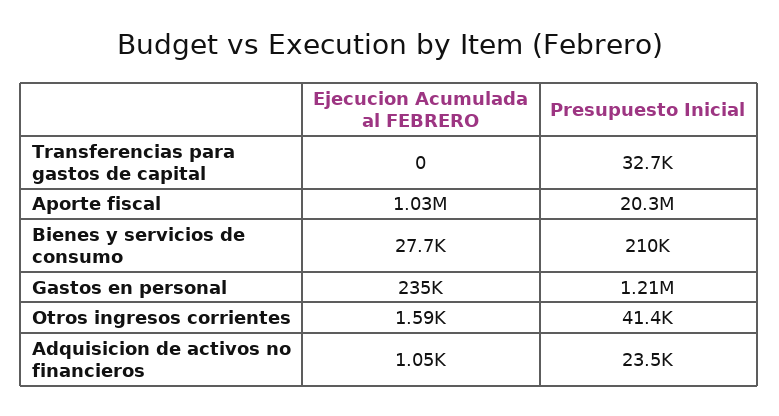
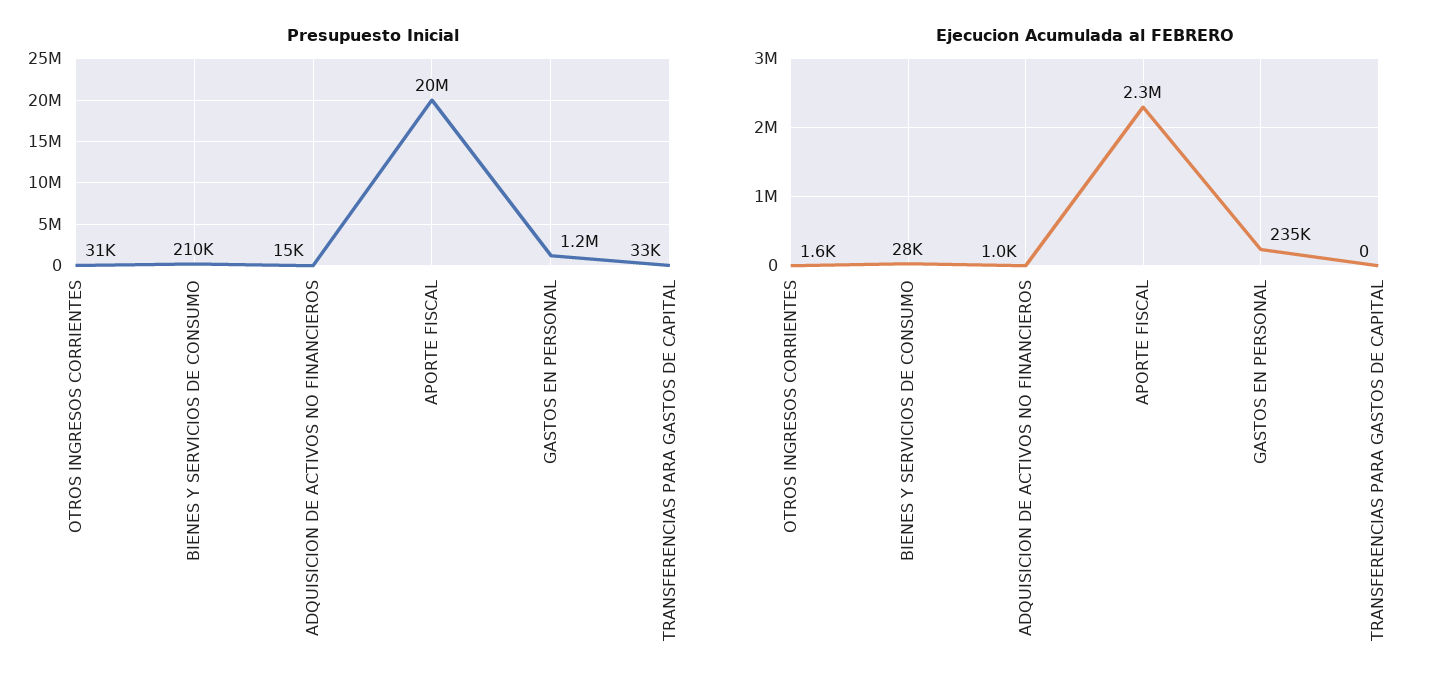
  {
    "Ejecucion Acumulada al FEBRERO": {
      "Transferencias para gastos de capital": 0,
-     "Aporte fiscal": 1030000,
+     "Aporte fiscal": 2300000,
      "Bienes y servicios de consumo": 27700,
      "Gastos en personal": 235000,
      "Otros ingresos corrientes": 1590,
      "Adquisicion de activos no financieros": 1050
    },
    "Presupuesto Inicial": {
      "Transferencias para gastos de capital": 32700,
      "Aporte fiscal": 20300000,
      "Bienes y servicios de consumo": 210000,
      "Gastos en personal": 1210000,
-     "Otros ingresos corrientes": 41400,
+     "Otros ingresos corrientes": 31000,
-     "Adquisicion de activos no financieros": 23500
+     "Adquisicion de activos no financieros": 15000
    }
  }

